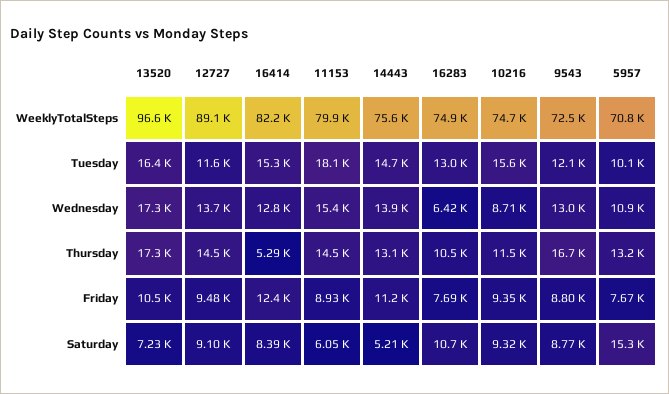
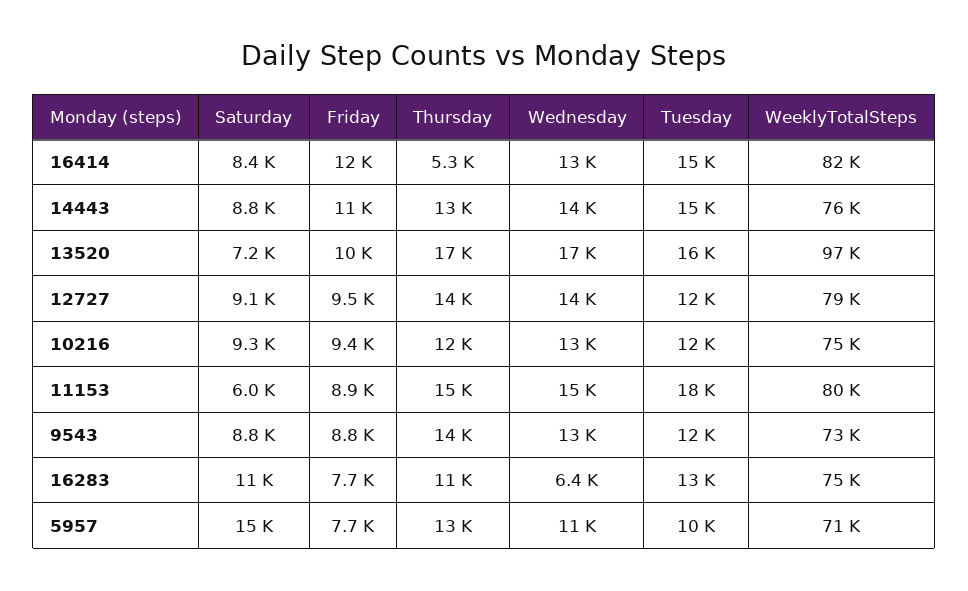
  {
    "13520": {
      "WeeklyTotalSteps": 96600,
      "Tuesday": 16400,
      "Wednesday": 17300,
      "Thursday": 17300,
      "Friday": 10500,
      "Saturday": 7230
    },
    "12727": {
-     "WeeklyTotalSteps": 89100,
+     "WeeklyTotalSteps": 79000,
      "Tuesday": 11600,
      "Wednesday": 13700,
      "Thursday": 14500,
      "Friday": 9480,
      "Saturday": 9100
    },
    "16414": {
      "WeeklyTotalSteps": 82200,
      "Tuesday": 15300,
      "Wednesday": 12800,
      "Thursday": 5290,
      "Friday": 12400,
      "Saturday": 8390
    },
    "11153": {
      "WeeklyTotalSteps": 79900,
      "Tuesday": 18100,
      "Wednesday": 15400,
      "Thursday": 14500,
      "Friday": 8930,
      "Saturday": 6050
    },
    "14443": {
      "WeeklyTotalSteps": 75600,
      "Tuesday": 14700,
      "Wednesday": 13900,
      "Thursday": 13100,
      "Friday": 11200,
-     "Saturday": 5210
+     "Saturday": 8800
    },
    "16283": {
      "WeeklyTotalSteps": 74900,
      "Tuesday": 13000,
      "Wednesday": 6420,
      "Thursday": 10500,
      "Friday": 7690,
      "Saturday": 10700
    },
    "10216": {
      "WeeklyTotalSteps": 74700,
-     "Tuesday": 15600,
+     "Tuesday": 12000,
-     "Wednesday": 8710,
+     "Wednesday": 13000,
      "Thursday": 11500,
      "Friday": 9350,
      "Saturday": 9320
    },
    "9543": {
      "WeeklyTotalSteps": 72500,
      "Tuesday": 12100,
      "Wednesday": 13000,
-     "Thursday": 16700,
+     "Thursday": 14000,
      "Friday": 8800,
      "Saturday": 8770
    },
    "5957": {
      "WeeklyTotalSteps": 70800,
      "Tuesday": 10100,
      "Wednesday": 10900,
      "Thursday": 13200,
      "Friday": 7670,
      "Saturday": 15300
    }
  }

